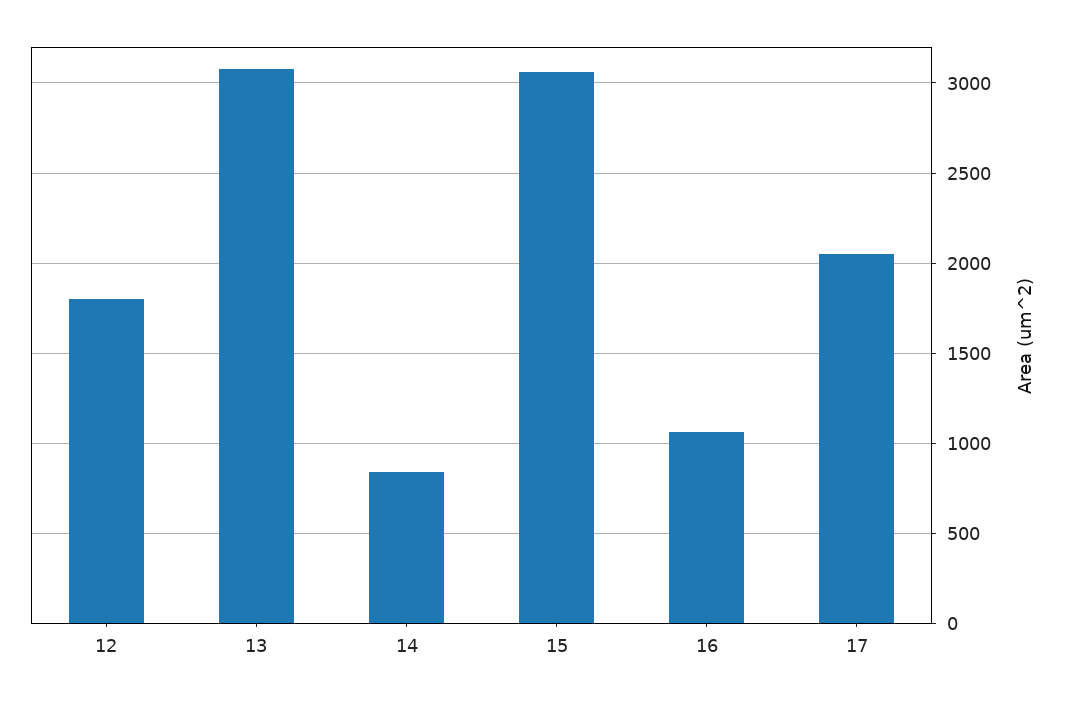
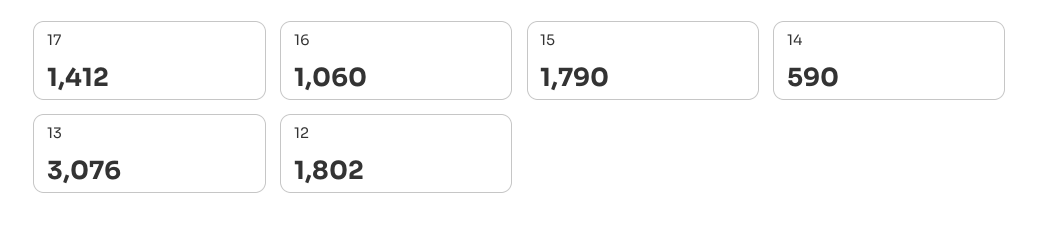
  {
    "12": 1802,
    "13": 3076,
-   "14": 850,
+   "14": 590,
-   "15": 3050,
+   "15": 1790,
    "16": 1060,
-   "17": 2050
+   "17": 1412
  }

